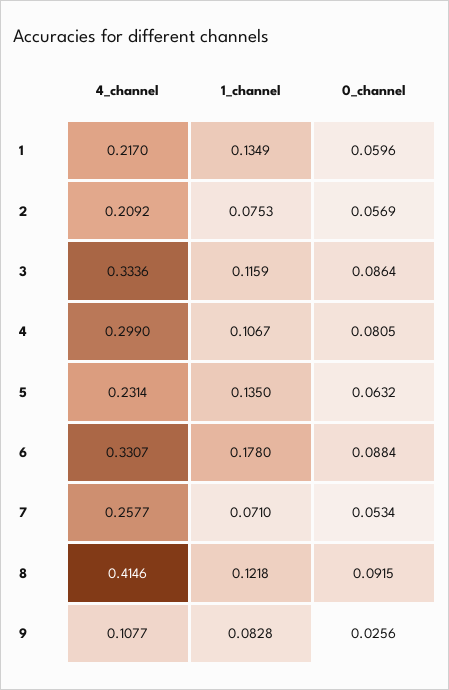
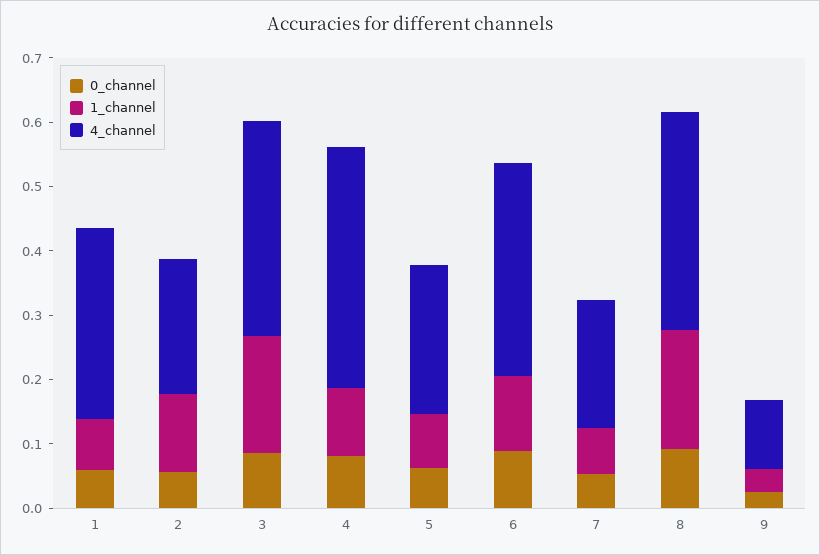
  {
    "4_channel": {
-     "1": 0.217,
+     "1": 0.3,
      "2": 0.2092,
      "3": 0.3336,
-     "4": 0.299,
+     "4": 0.38,
      "5": 0.2314,
      "6": 0.3307,
-     "7": 0.2577,
+     "7": 0.2,
-     "8": 0.4146,
+     "8": 0.34,
      "9": 0.1077
    },
    "1_channel": {
-     "1": 0.1349,
+     "1": 0.08,
-     "2": 0.0753,
+     "2": 0.12,
-     "3": 0.1159,
+     "3": 0.18,
      "4": 0.1067,
-     "5": 0.135,
+     "5": 0.08,
-     "6": 0.178,
+     "6": 0.12,
      "7": 0.071,
-     "8": 0.1218,
+     "8": 0.18,
-     "9": 0.0828
+     "9": 0.04
    },
    "0_channel": {
      "1": 0.0596,
      "2": 0.0569,
      "3": 0.0864,
      "4": 0.0805,
      "5": 0.0632,
      "6": 0.0884,
      "7": 0.0534,
      "8": 0.0915,
      "9": 0.0256
    }
  }

